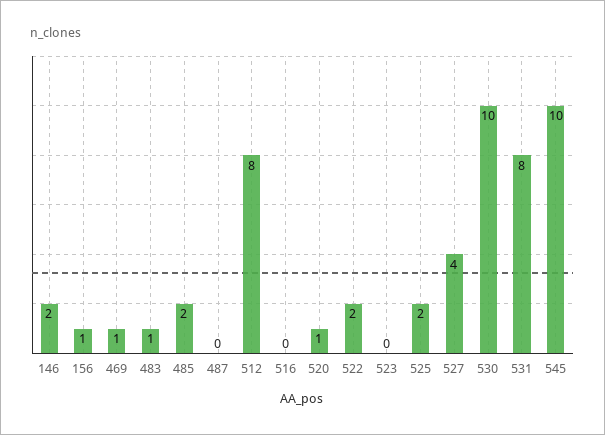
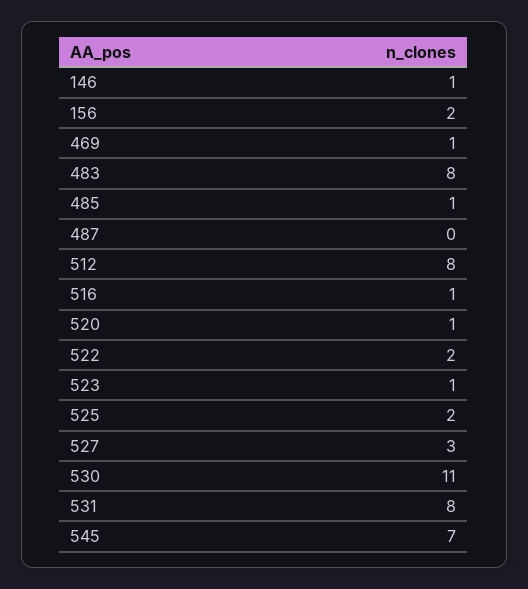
  {
-   "146": 2,
+   "146": 1,
-   "156": 1,
+   "156": 2,
    "469": 1,
-   "483": 1,
+   "483": 8,
-   "485": 2,
+   "485": 1,
    "487": 0,
    "512": 8,
-   "516": 0,
+   "516": 1,
    "520": 1,
    "522": 2,
-   "523": 0,
+   "523": 1,
    "525": 2,
-   "527": 4,
+   "527": 3,
-   "530": 10,
+   "530": 11,
    "531": 8,
-   "545": 10
+   "545": 7
  }

